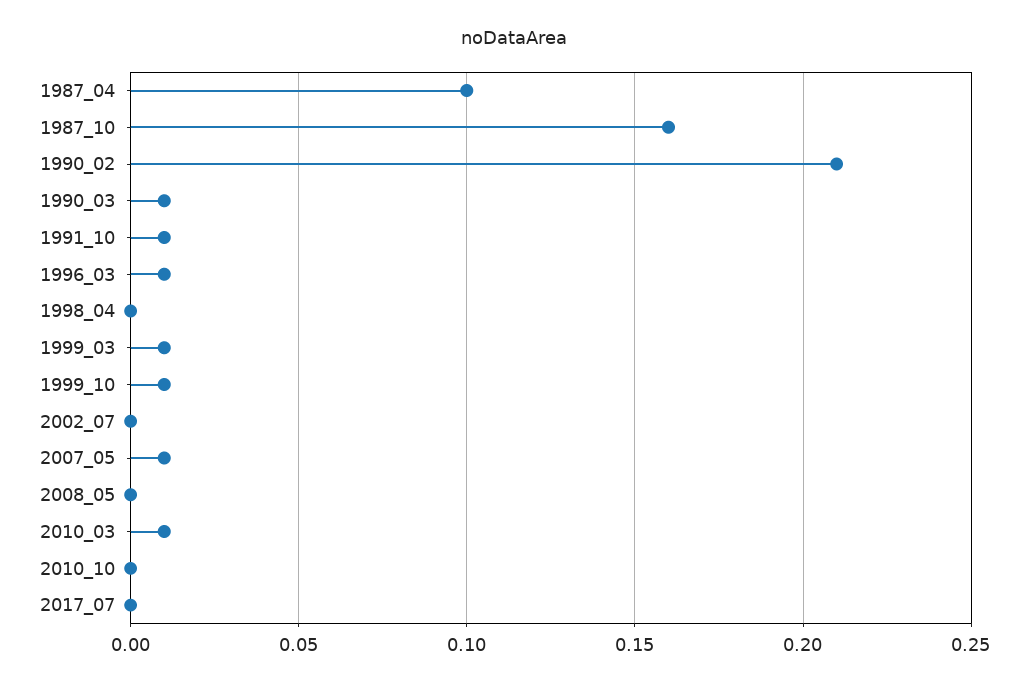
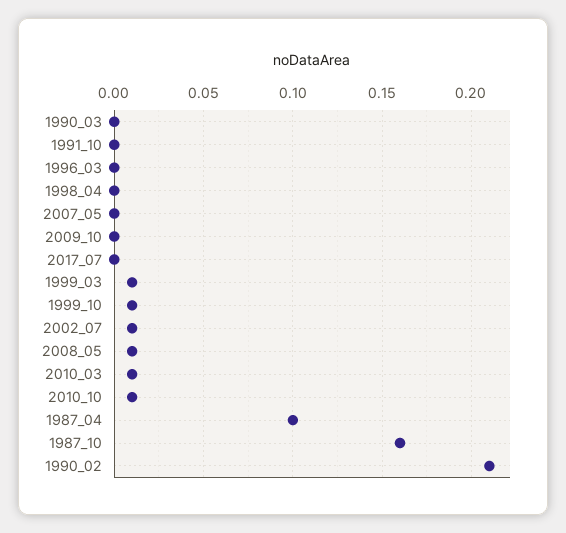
  {
    "1987_04": 0.1,
    "1987_10": 0.16,
    "1990_02": 0.21,
-   "1990_03": 0.01,
+   "1990_03": 0,
-   "1991_10": 0.01,
+   "1991_10": 0,
-   "1996_03": 0.01,
+   "1996_03": 0,
    "1998_04": 0,
    "1999_03": 0.01,
    "1999_10": 0.01,
-   "2002_07": 0,
+   "2002_07": 0.01,
-   "2007_05": 0.01,
+   "2007_05": 0,
-   "2008_05": 0,
+   "2008_05": 0.01,
    "2010_03": 0.01,
-   "2010_10": 0,
+   "2010_10": 0.01,
-   "2017_07": 0
+   "2017_07": 0,
+   "2009_10": 0
  }

